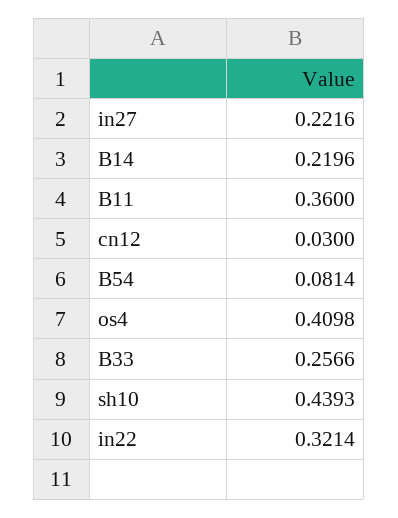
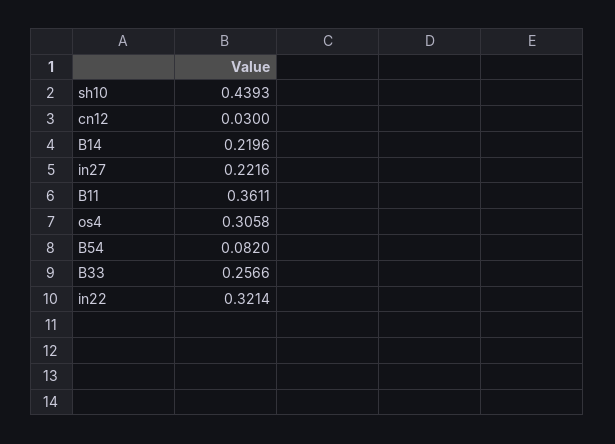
  {
    "in27": 0.2216,
    "B14": 0.2196,
-   "B11": 0.36,
+   "B11": 0.3611,
    "cn12": 0.03,
-   "B54": 0.0814,
+   "B54": 0.082,
-   "os4": 0.4098,
+   "os4": 0.3058,
    "B33": 0.2566,
    "sh10": 0.4393,
    "in22": 0.3214
  }

